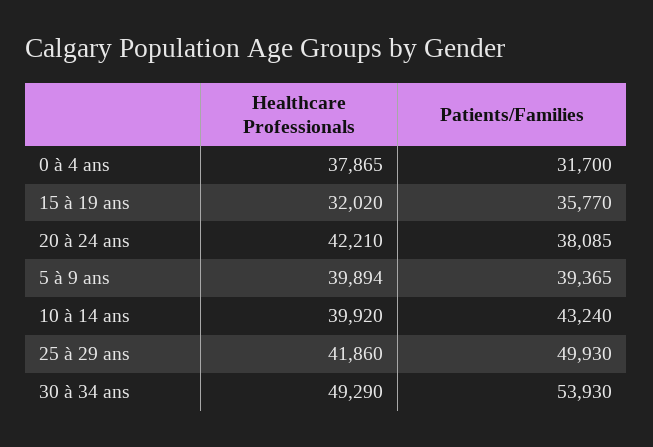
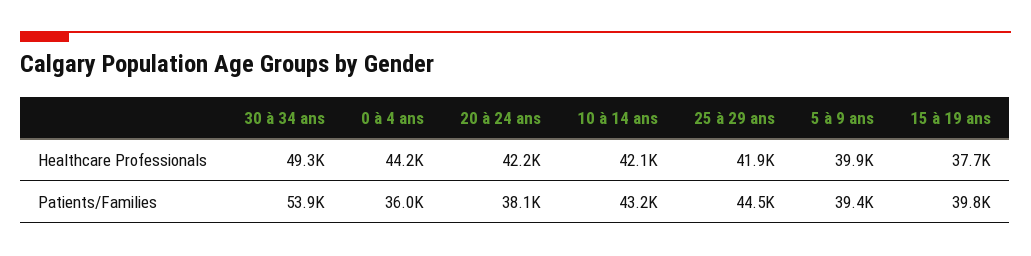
  {
    "Healthcare Professionals": {
-     "0 à 4 ans": 37865,
+     "0 à 4 ans": 44200,
-     "15 à 19 ans": 32020,
+     "15 à 19 ans": 37700,
      "20 à 24 ans": 42210,
      "5 à 9 ans": 39894,
-     "10 à 14 ans": 39920,
+     "10 à 14 ans": 42100,
      "25 à 29 ans": 41860,
      "30 à 34 ans": 49290
    },
    "Patients/Families": {
-     "0 à 4 ans": 31700,
+     "0 à 4 ans": 36000,
-     "15 à 19 ans": 35770,
+     "15 à 19 ans": 39800,
      "20 à 24 ans": 38085,
      "5 à 9 ans": 39365,
      "10 à 14 ans": 43240,
-     "25 à 29 ans": 49930,
+     "25 à 29 ans": 44500,
      "30 à 34 ans": 53930
    }
  }

